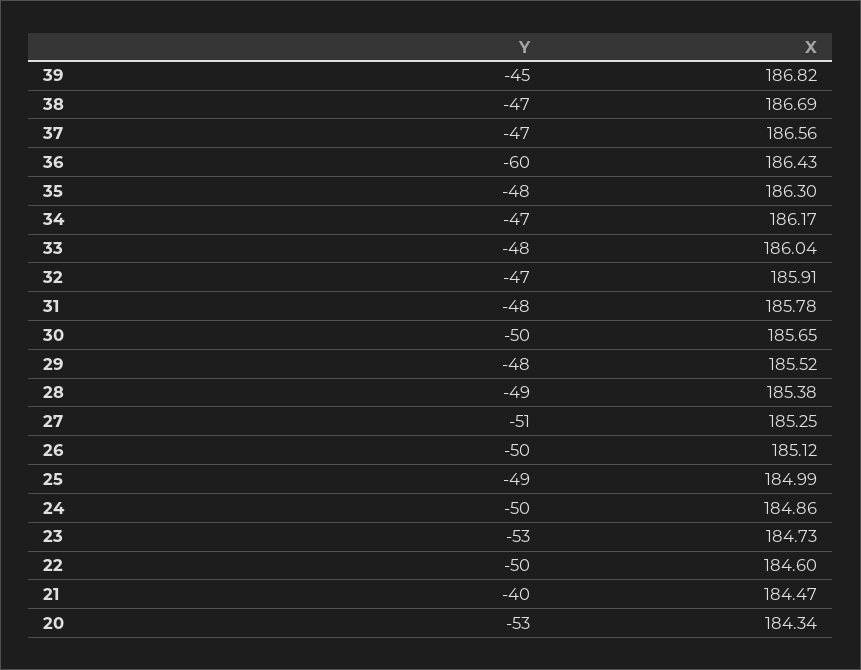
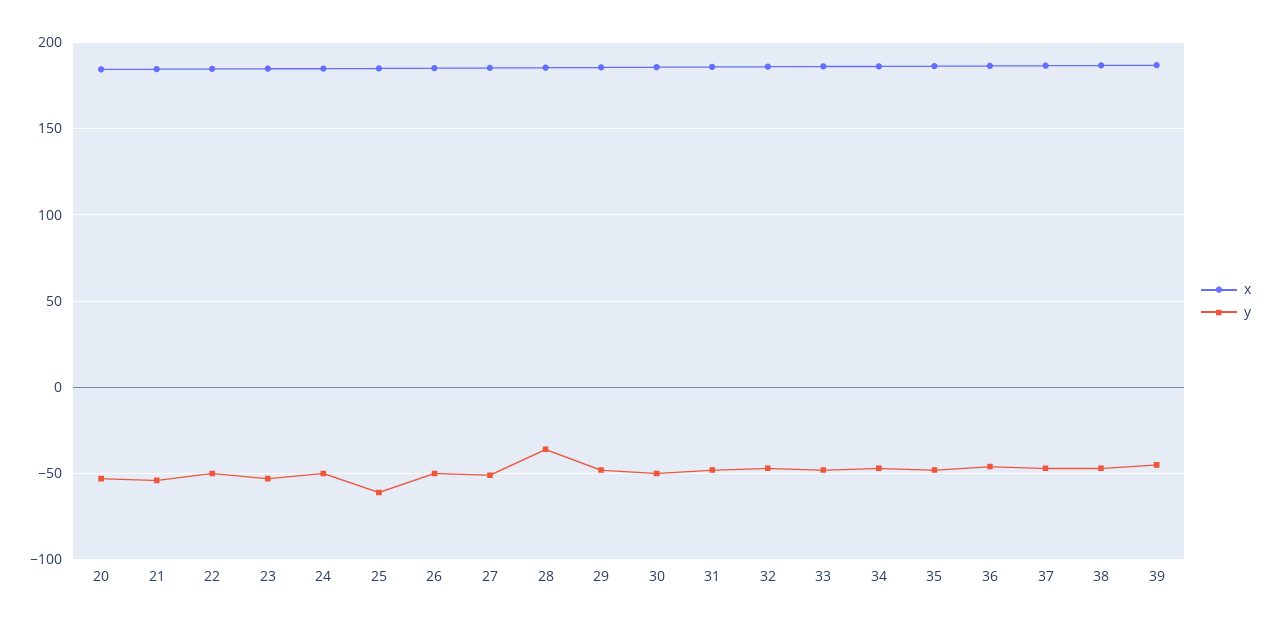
  {
    "Y": {
      "39": -45,
      "38": -47,
      "37": -47,
-     "36": -60,
+     "36": -45,
      "35": -48,
      "34": -47,
      "33": -48,
      "32": -47,
      "31": -48,
      "30": -50,
      "29": -48,
-     "28": -49,
+     "28": -35,
      "27": -51,
      "26": -50,
-     "25": -49,
+     "25": -60,
      "24": -50,
      "23": -53,
      "22": -50,
-     "21": -40,
+     "21": -55,
      "20": -53
    },
    "X": {
      "39": 186.82,
      "38": 186.69,
      "37": 186.56,
      "36": 186.43,
      "35": 186.3,
      "34": 186.17,
      "33": 186.04,
      "32": 185.91,
      "31": 185.78,
      "30": 185.65,
      "29": 185.52,
      "28": 185.38,
      "27": 185.25,
      "26": 185.12,
      "25": 184.99,
      "24": 184.86,
      "23": 184.73,
      "22": 184.6,
      "21": 184.47,
      "20": 184.34
    }
  }

